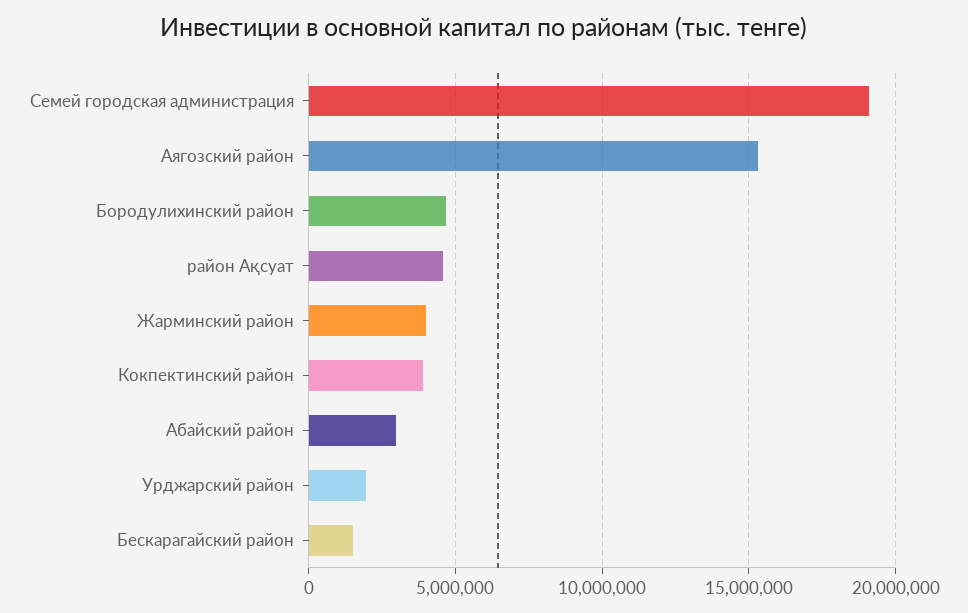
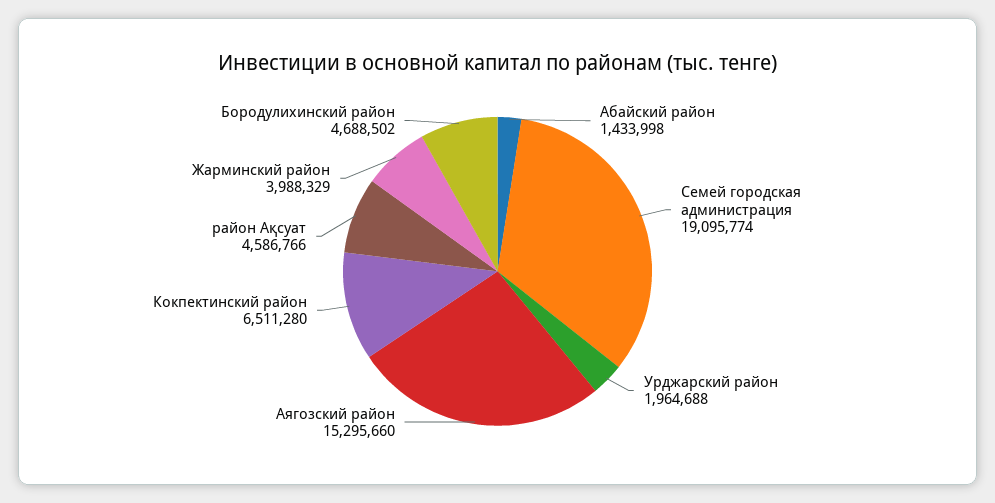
  {
    "Семей городская администрация": 19095774,
    "Аягозский район": 15295660,
    "Бородулихинский район": 4688502,
    "район Ақсуат": 4586766,
    "Жарминский район": 3988329,
-   "Кокпектинский район": 4000000,
+   "Кокпектинский район": 6511280,
-   "Абайский район": 3000000,
+   "Абайский район": 1433998,
-   "Урджарский район": 1964688,
+   "Урджарский район": 1964688
-   "Бескарагайский район": 1500000
  }

